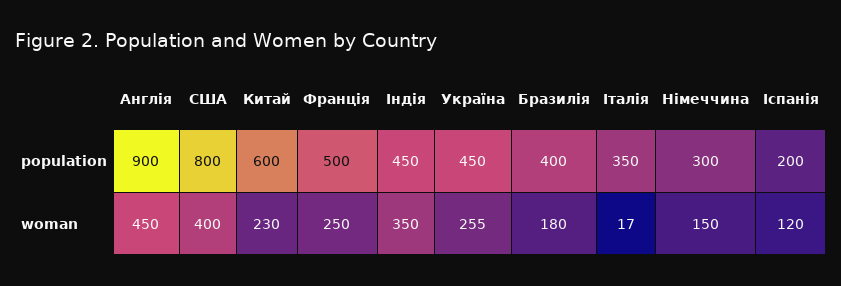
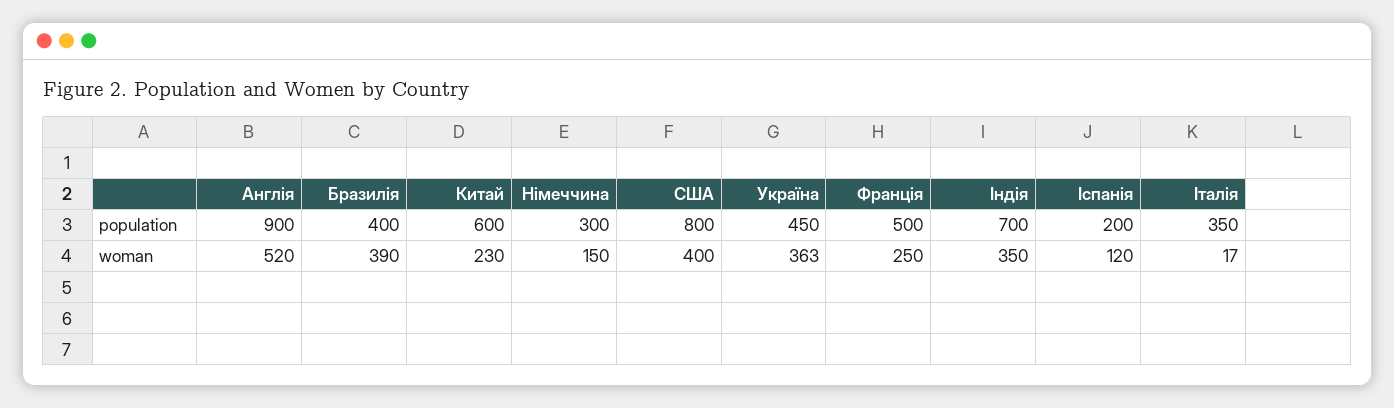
  {
    "Англія": {
      "population": 900,
-     "woman": 450
+     "woman": 520
    },
    "США": {
      "population": 800,
      "woman": 400
    },
    "Китай": {
      "population": 600,
      "woman": 230
    },
    "Франція": {
      "population": 500,
      "woman": 250
    },
    "Індія": {
-     "population": 450,
+     "population": 700,
      "woman": 350
    },
    "Україна": {
      "population": 450,
-     "woman": 255
+     "woman": 363
    },
    "Бразилія": {
      "population": 400,
-     "woman": 180
+     "woman": 390
    },
    "Італія": {
      "population": 350,
      "woman": 17
    },
    "Німеччина": {
      "population": 300,
      "woman": 150
    },
    "Іспанія": {
      "population": 200,
      "woman": 120
    }
  }

